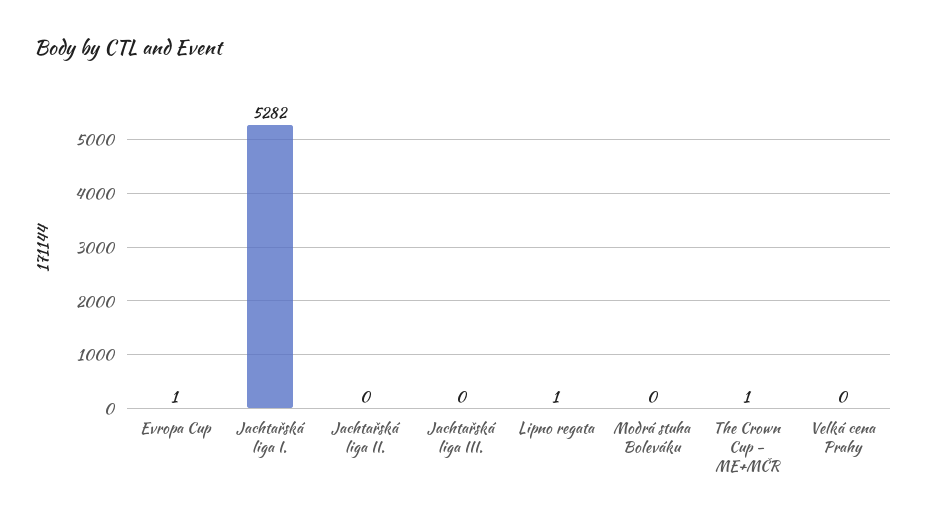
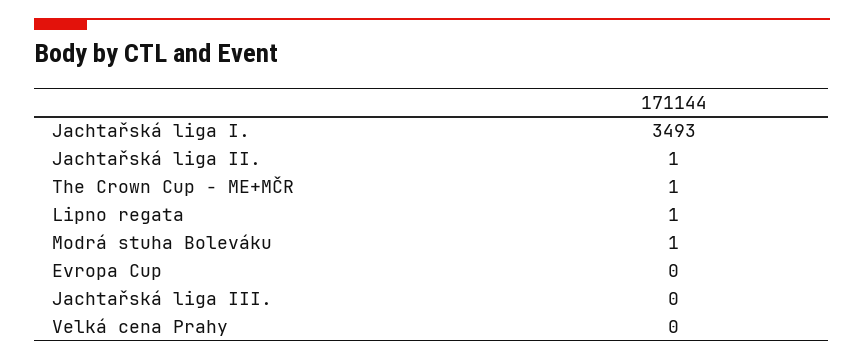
  {
-   "Evropa Cup": 1,
+   "Evropa Cup": 0,
-   "Jachtařská liga I.": 5282,
+   "Jachtařská liga I.": 3493,
-   "Jachtařská liga II.": 0,
+   "Jachtařská liga II.": 1,
    "Jachtařská liga III.": 0,
    "Lipno regata": 1,
-   "Modrá stuha Boleváku": 0,
+   "Modrá stuha Boleváku": 1,
    "The Crown Cup - ME+MČR": 1,
    "Velká cena Prahy": 0
  }

